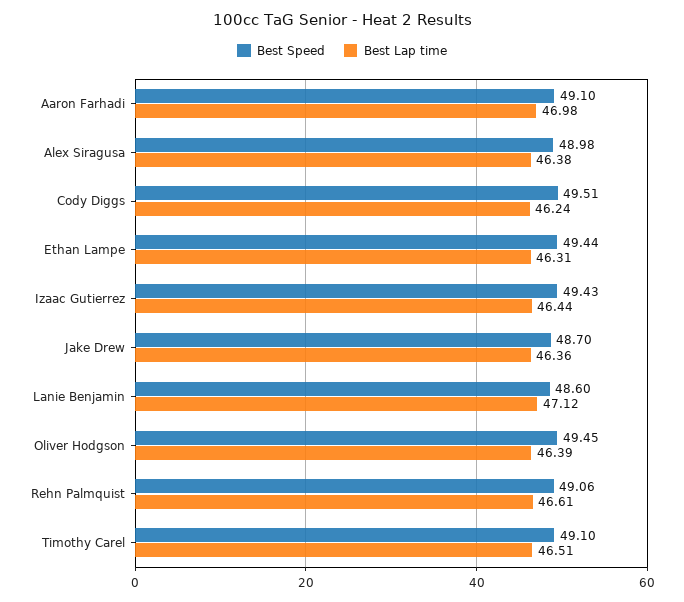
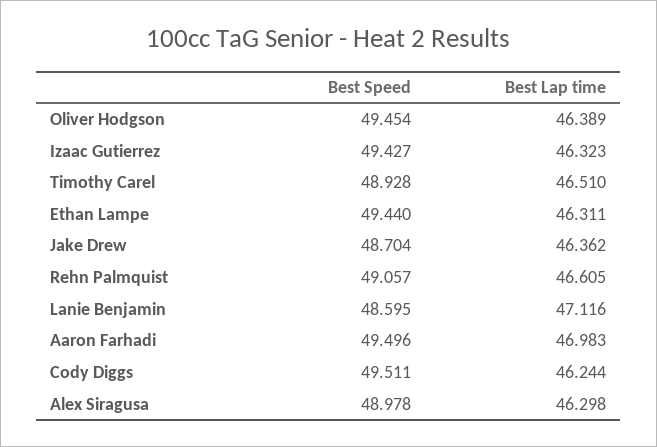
  {
    "Best Speed": {
-     "Aaron Farhadi": 49.1,
+     "Aaron Farhadi": 49.496,
      "Alex Siragusa": 48.978,
      "Cody Diggs": 49.511,
      "Ethan Lampe": 49.44,
      "Izaac Gutierrez": 49.427,
      "Jake Drew": 48.704,
      "Lanie Benjamin": 48.595,
      "Oliver Hodgson": 49.454,
      "Rehn Palmquist": 49.057,
-     "Timothy Carel": 49.1
+     "Timothy Carel": 48.928
    },
    "Best Lap time": {
      "Aaron Farhadi": 46.983,
-     "Alex Siragusa": 46.38,
+     "Alex Siragusa": 46.298,
      "Cody Diggs": 46.244,
      "Ethan Lampe": 46.311,
-     "Izaac Gutierrez": 46.44,
+     "Izaac Gutierrez": 46.323,
      "Jake Drew": 46.362,
      "Lanie Benjamin": 47.116,
      "Oliver Hodgson": 46.389,
      "Rehn Palmquist": 46.605,
      "Timothy Carel": 46.51
    }
  }

